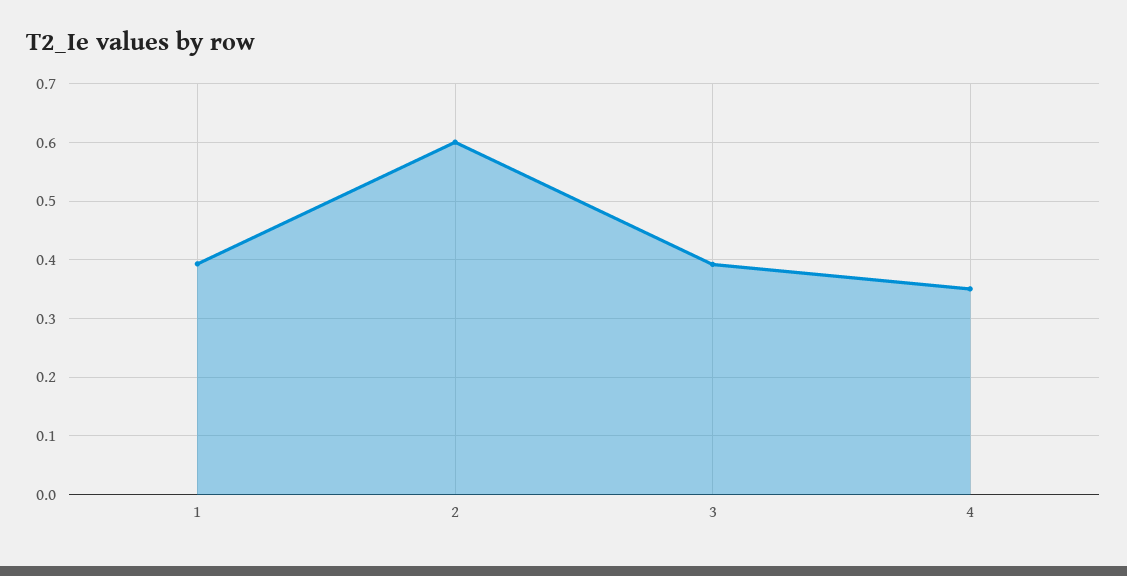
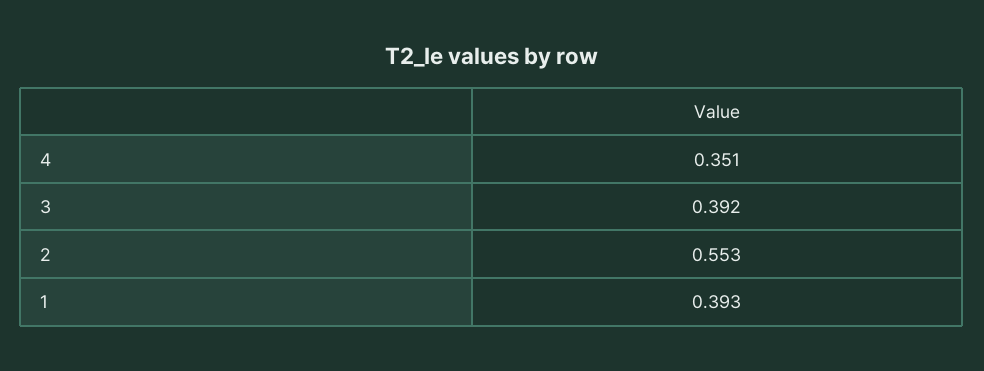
  {
    "1": 0.393,
-   "2": 0.6,
+   "2": 0.553,
    "3": 0.392,
    "4": 0.351
  }

